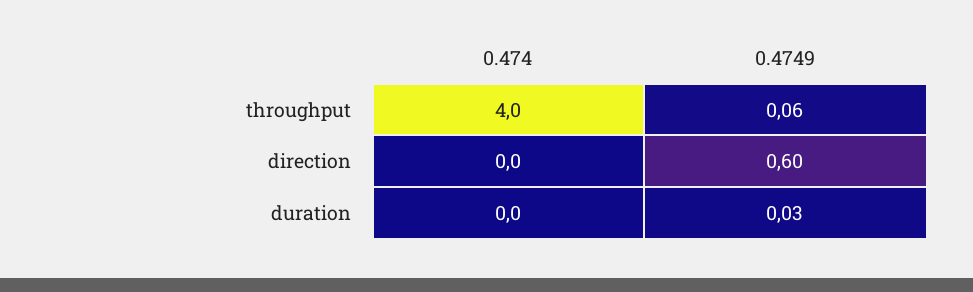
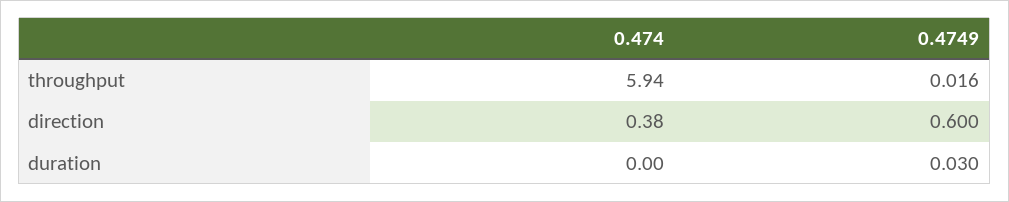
  {
    "0.474": {
-     "throughput": 4,
+     "throughput": 5.94,
-     "direction": 0,
+     "direction": 0.38,
      "duration": 0
    },
    "0.4749": {
-     "throughput": 0.06,
+     "throughput": 0.016,
      "direction": 0.6,
      "duration": 0.03
    }
  }

